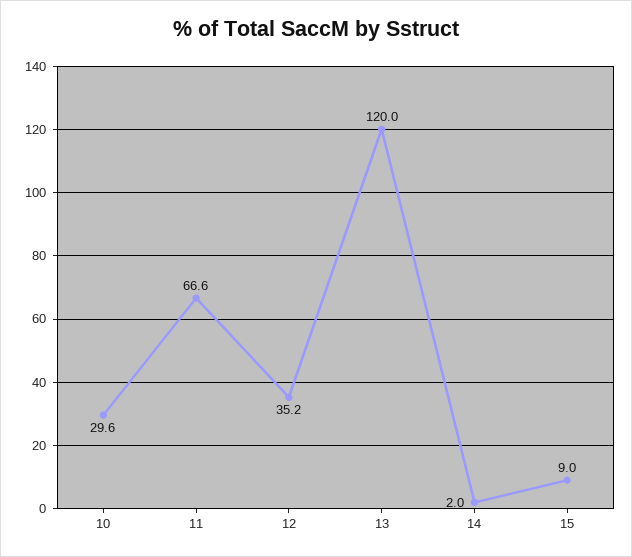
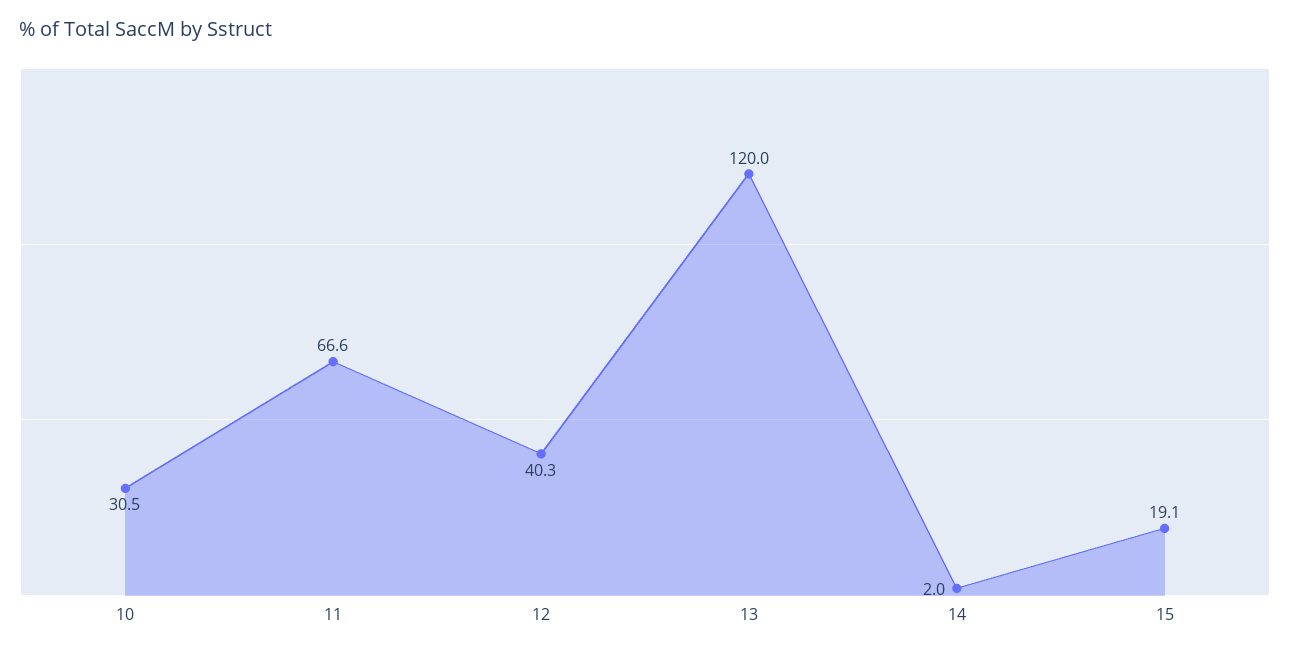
  {
-   "10": 29.6,
+   "10": 30.5,
    "11": 66.6,
-   "12": 35.2,
+   "12": 40.3,
    "13": 120,
    "14": 2,
-   "15": 9
+   "15": 19.1
  }

